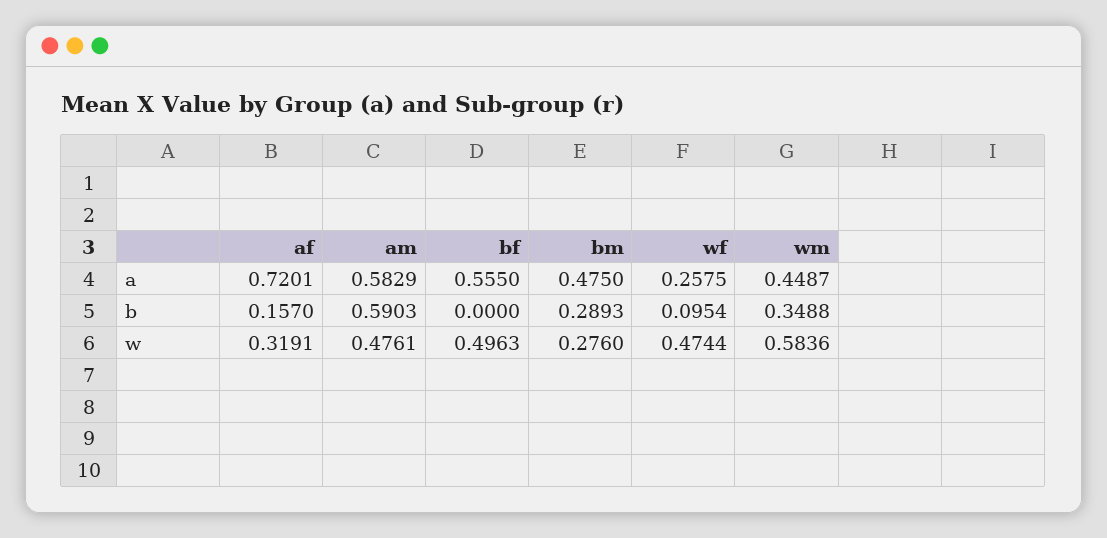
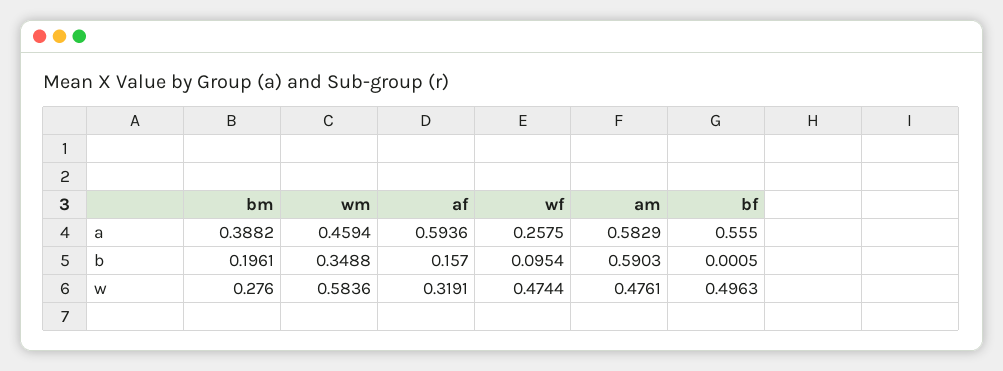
  {
    "af": {
-     "a": 0.7201,
+     "a": 0.5936,
      "b": 0.157,
      "w": 0.3191
    },
    "am": {
      "a": 0.5829,
      "b": 0.5903,
      "w": 0.4761
    },
    "bf": {
      "a": 0.555,
-     "b": 0,
+     "b": 0.0005,
      "w": 0.4963
    },
    "bm": {
-     "a": 0.475,
+     "a": 0.3882,
-     "b": 0.2893,
+     "b": 0.1961,
      "w": 0.276
    },
    "wf": {
      "a": 0.2575,
      "b": 0.0954,
      "w": 0.4744
    },
    "wm": {
-     "a": 0.4487,
+     "a": 0.4594,
      "b": 0.3488,
      "w": 0.5836
    }
  }

